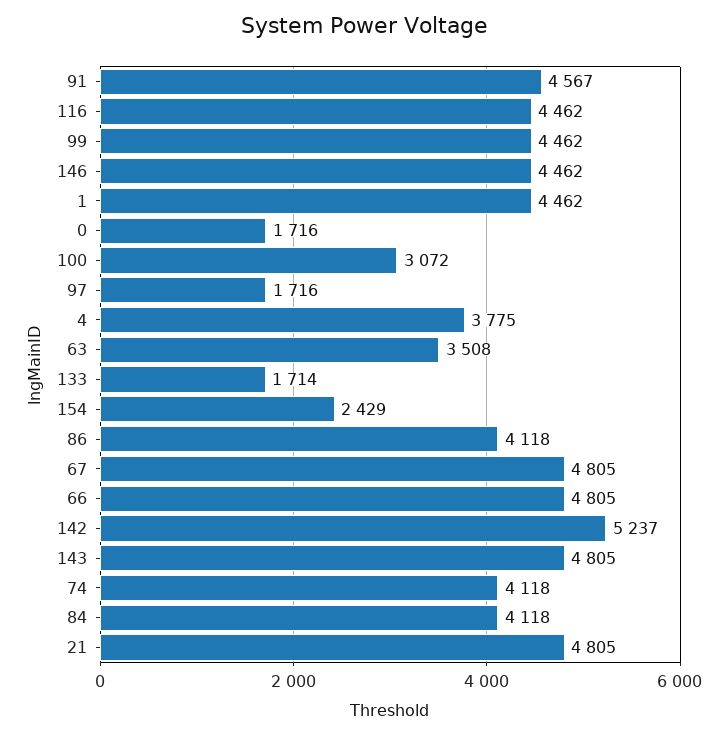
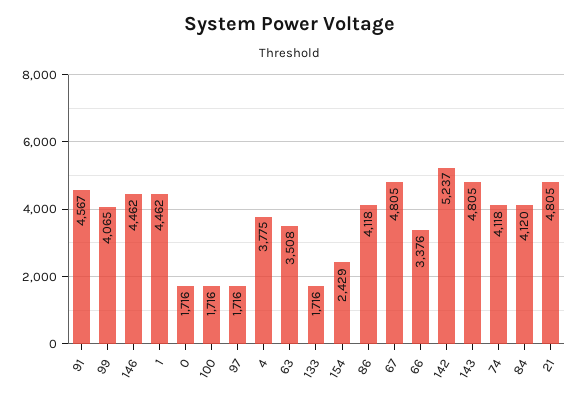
  {
    "91": 4567,
-   "116": 4462,
-   "99": 4462,
+   "99": 4065,
    "146": 4462,
    "1": 4462,
    "0": 1716,
-   "100": 3072,
+   "100": 1716,
    "97": 1716,
    "4": 3775,
    "63": 3508,
-   "133": 1714,
+   "133": 1716,
    "154": 2429,
    "86": 4118,
    "67": 4805,
-   "66": 4805,
+   "66": 3376,
    "142": 5237,
    "143": 4805,
    "74": 4118,
-   "84": 4118,
+   "84": 4120,
    "21": 4805
  }

